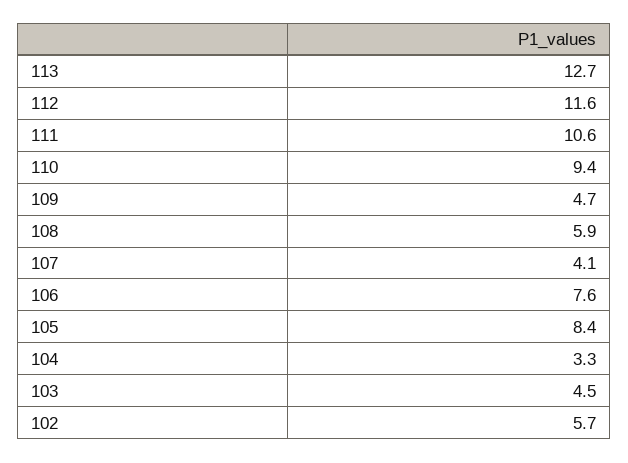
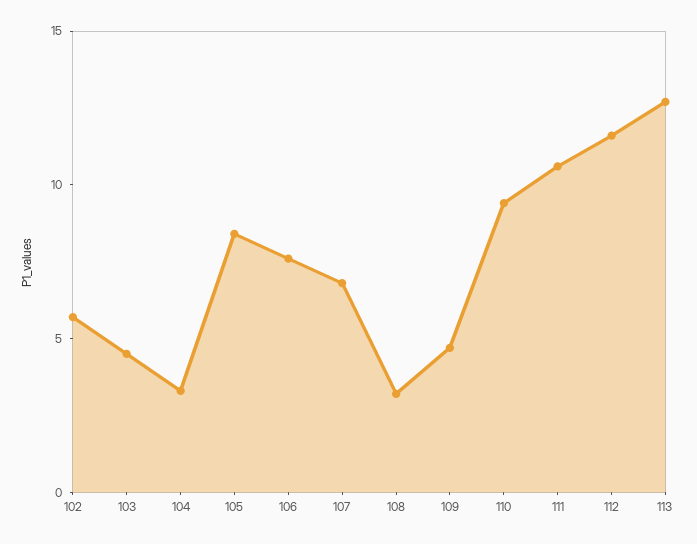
  {
    "113": 12.7,
    "112": 11.6,
    "111": 10.6,
    "110": 9.4,
    "109": 4.7,
-   "108": 5.9,
+   "108": 3,
-   "107": 4.1,
+   "107": 7,
    "106": 7.6,
    "105": 8.4,
    "104": 3.3,
    "103": 4.5,
    "102": 5.7
  }

